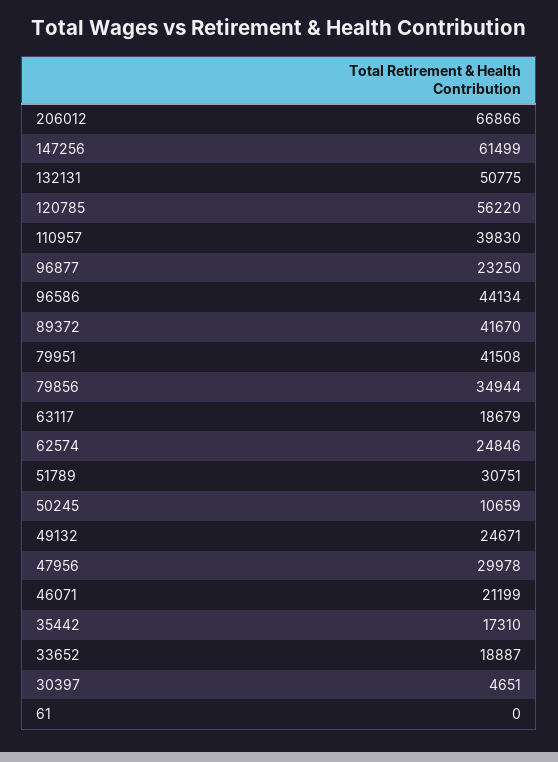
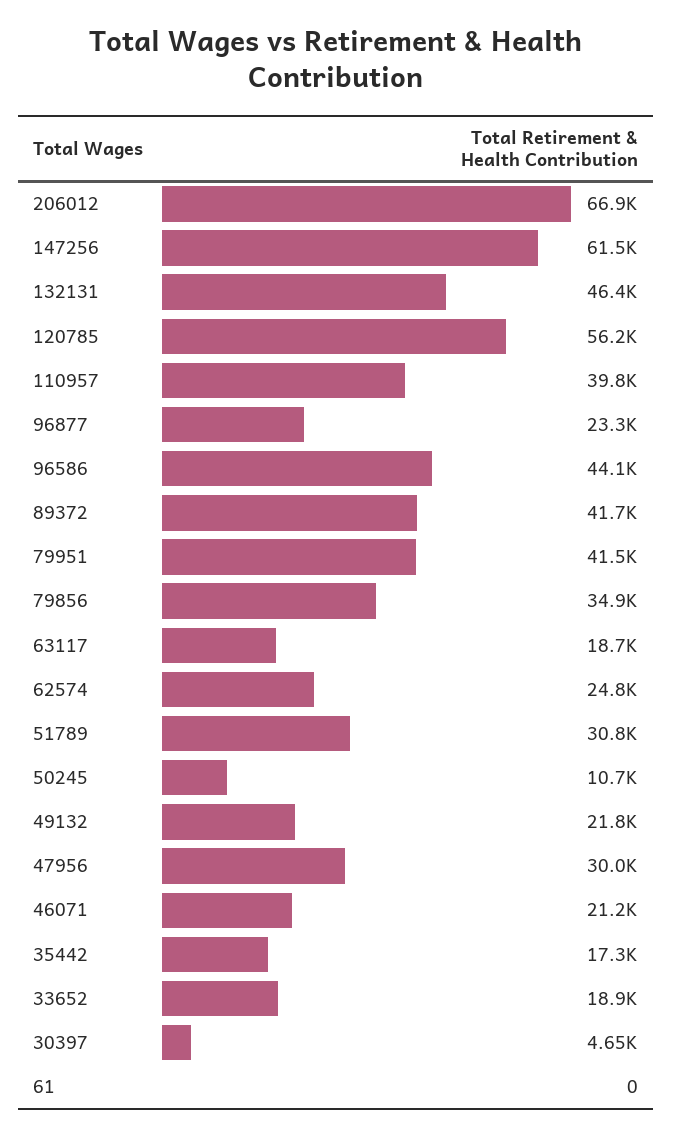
  {
    "206012": 66866,
    "147256": 61499,
-   "132131": 50775,
+   "132131": 46400,
    "120785": 56220,
    "110957": 39830,
    "96877": 23250,
    "96586": 44134,
    "89372": 41670,
    "79951": 41508,
    "79856": 34944,
    "63117": 18679,
    "62574": 24846,
    "51789": 30751,
    "50245": 10659,
-   "49132": 24671,
+   "49132": 21800,
    "47956": 29978,
    "46071": 21199,
    "35442": 17310,
    "33652": 18887,
    "30397": 4651,
    "61": 0
  }

